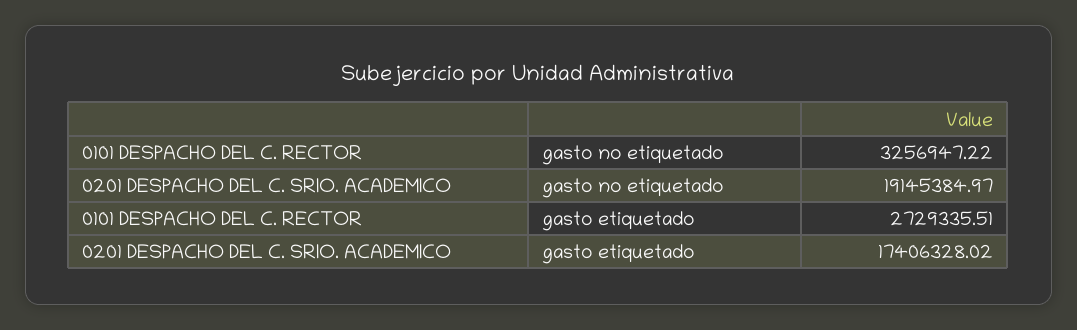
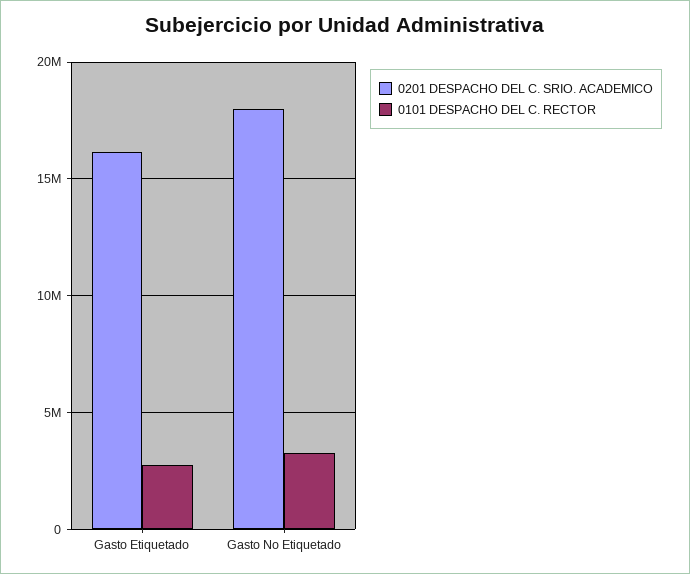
  {
    "0101 DESPACHO DEL C. RECTOR": {
      "gasto no etiquetado": 3256947.22,
      "gasto etiquetado": 2729335.51
    },
    "0201 DESPACHO DEL C. SRIO. ACADEMICO": {
-     "gasto no etiquetado": 19145384.97,
+     "gasto no etiquetado": 18000000,
-     "gasto etiquetado": 17406328.02
+     "gasto etiquetado": 16000000
    }
  }

